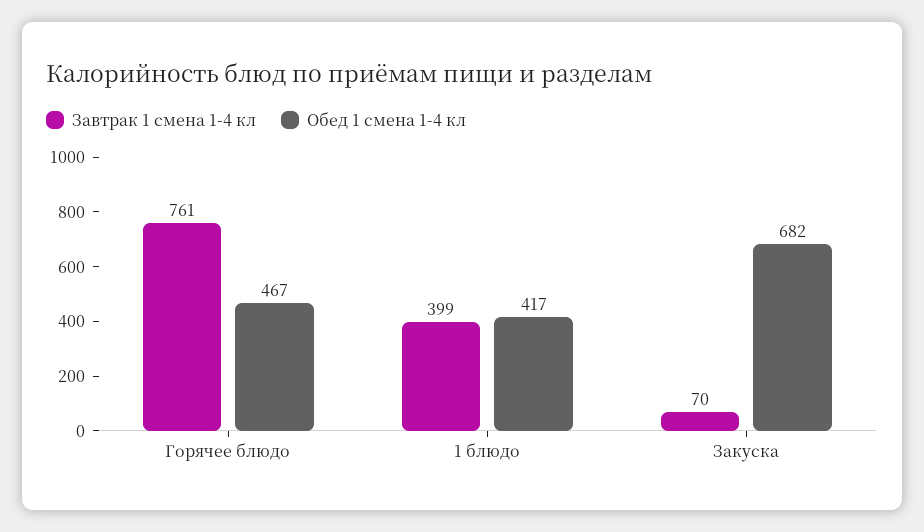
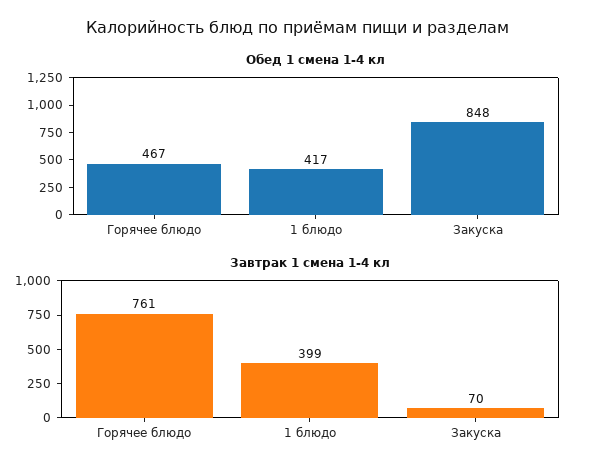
  {
    "Завтрак 1 смена 1-4 кл": {
      "Горячее блюдо": 761,
      "1 блюдо": 399,
      "Закуска": 70
    },
    "Обед 1 смена 1-4 кл": {
      "Горячее блюдо": 467,
      "1 блюдо": 417,
-     "Закуска": 682
+     "Закуска": 848
    }
  }

